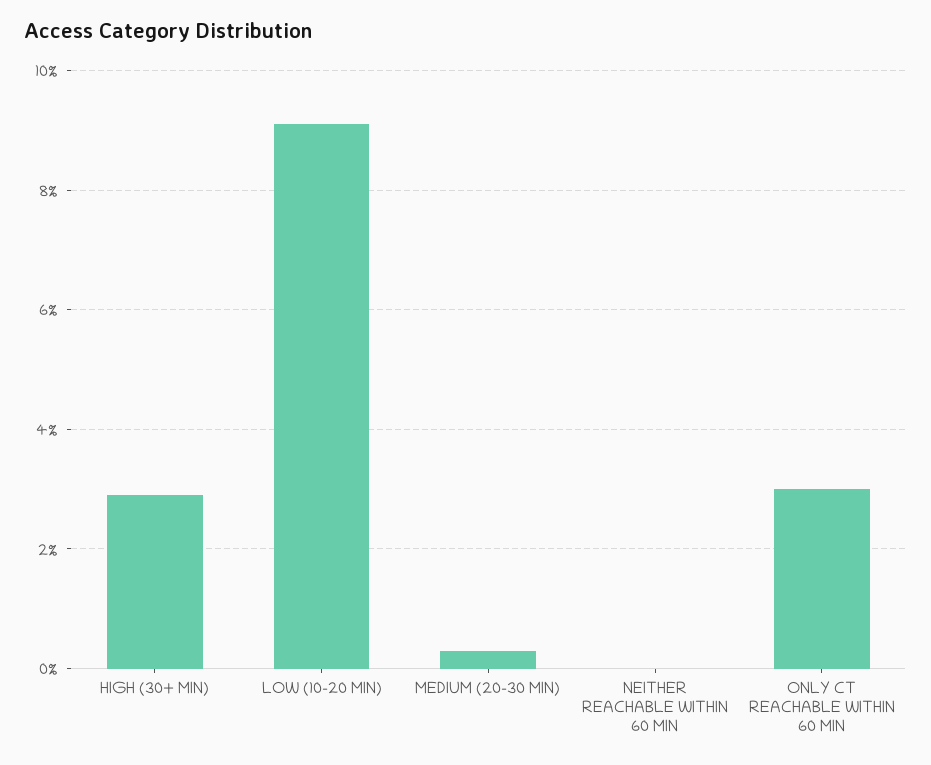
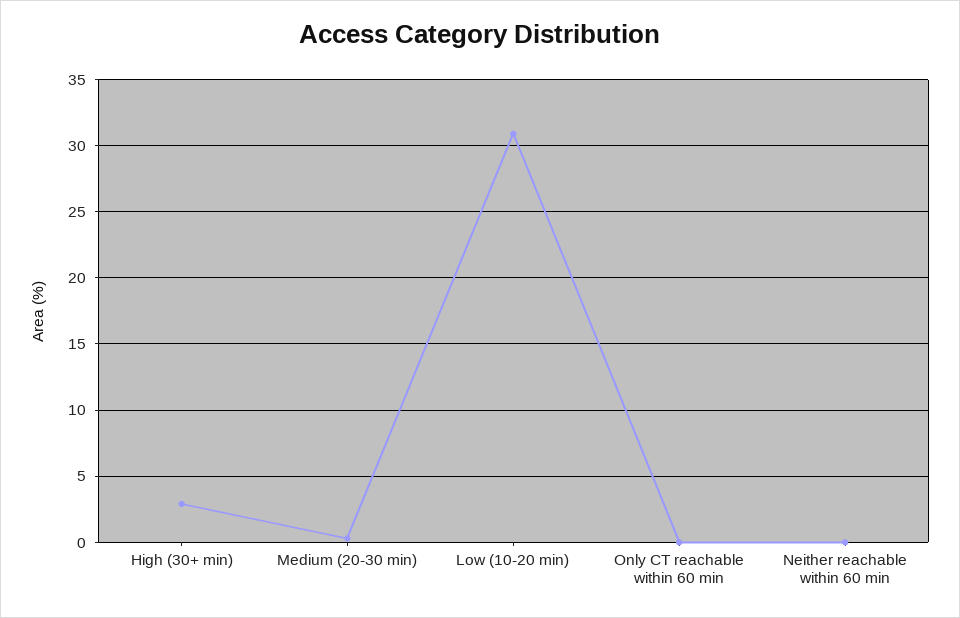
  {
    "HIGH (30+ MIN)": 3,
-   "LOW (10-20 MIN)": 9,
+   "LOW (10-20 MIN)": 31,
    "MEDIUM (20-30 MIN)": 0.5,
    "NEITHER REACHABLE WITHIN 60 MIN": 0,
-   "ONLY CT REACHABLE WITHIN 60 MIN": 3
+   "ONLY CT REACHABLE WITHIN 60 MIN": 0
  }

